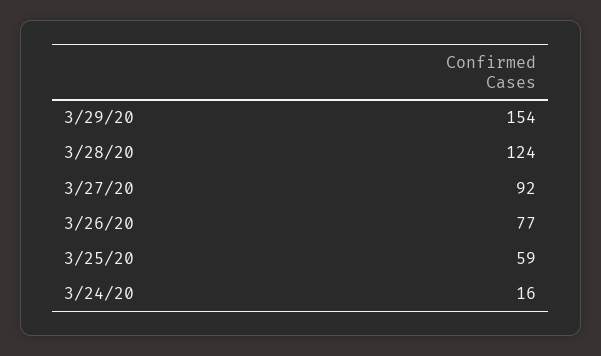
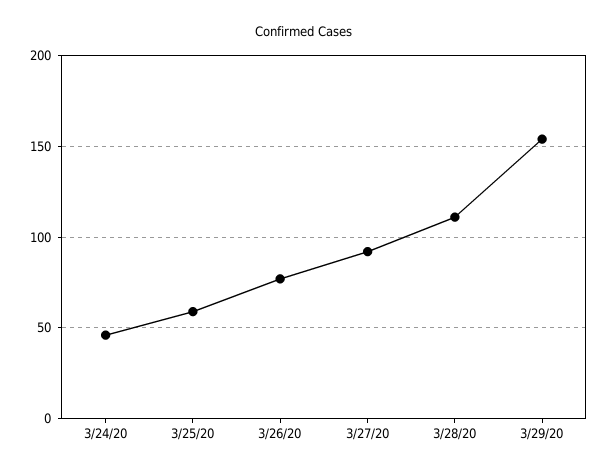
  {
    "3/29/20": 154,
-   "3/28/20": 124,
+   "3/28/20": 110,
    "3/27/20": 92,
    "3/26/20": 77,
    "3/25/20": 59,
-   "3/24/20": 16
+   "3/24/20": 45
  }

